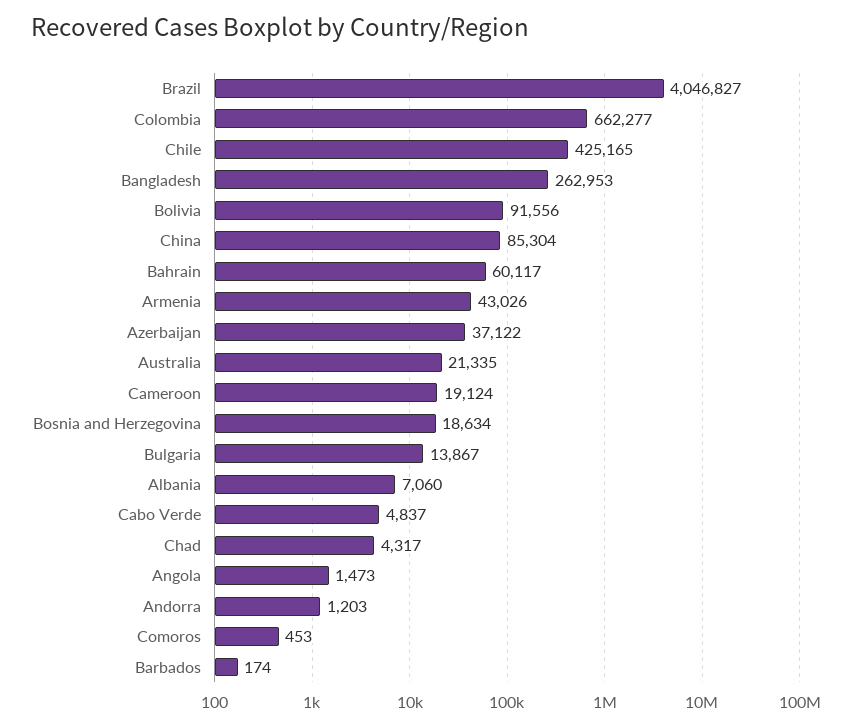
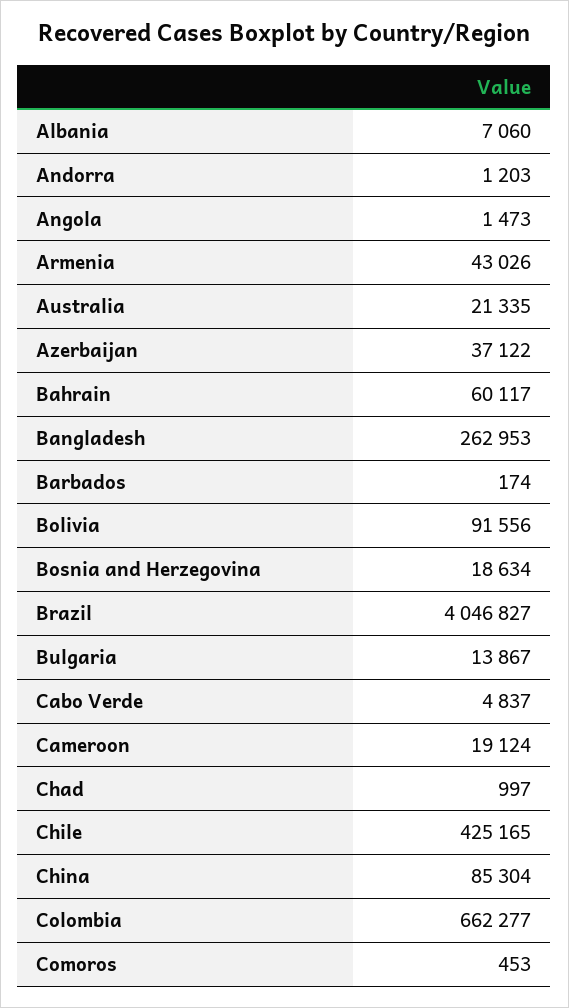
  {
    "Brazil": 4046827,
    "Colombia": 662277,
    "Chile": 425165,
    "Bangladesh": 262953,
    "Bolivia": 91556,
    "China": 85304,
    "Bahrain": 60117,
    "Armenia": 43026,
    "Azerbaijan": 37122,
    "Australia": 21335,
    "Cameroon": 19124,
    "Bosnia and Herzegovina": 18634,
    "Bulgaria": 13867,
    "Albania": 7060,
    "Cabo Verde": 4837,
-   "Chad": 4317,
+   "Chad": 997,
    "Angola": 1473,
    "Andorra": 1203,
    "Comoros": 453,
    "Barbados": 174
  }

